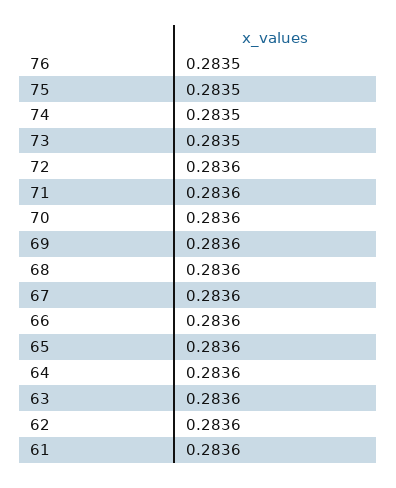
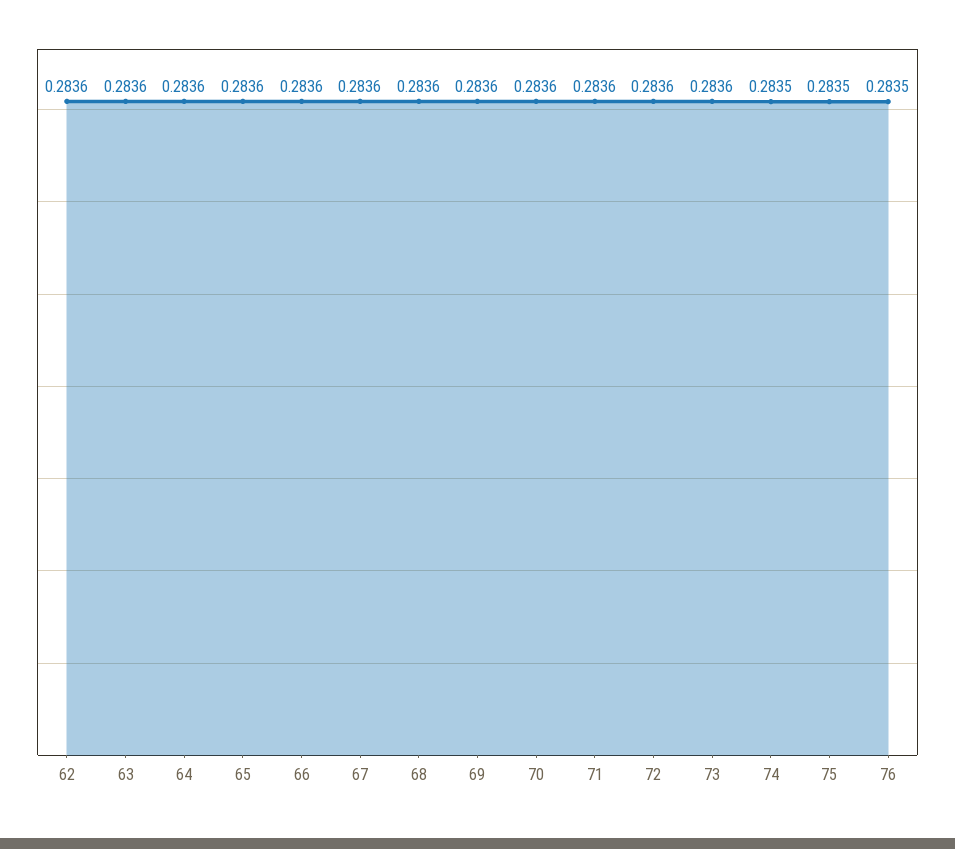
  {
    "76": 0.2835,
    "75": 0.2835,
    "74": 0.2835,
-   "73": 0.2835,
+   "73": 0.2836,
    "72": 0.2836,
    "71": 0.2836,
    "70": 0.2836,
    "69": 0.2836,
    "68": 0.2836,
    "67": 0.2836,
    "66": 0.2836,
    "65": 0.2836,
    "64": 0.2836,
    "63": 0.2836,
-   "62": 0.2836,
+   "62": 0.2836
-   "61": 0.2836
  }

